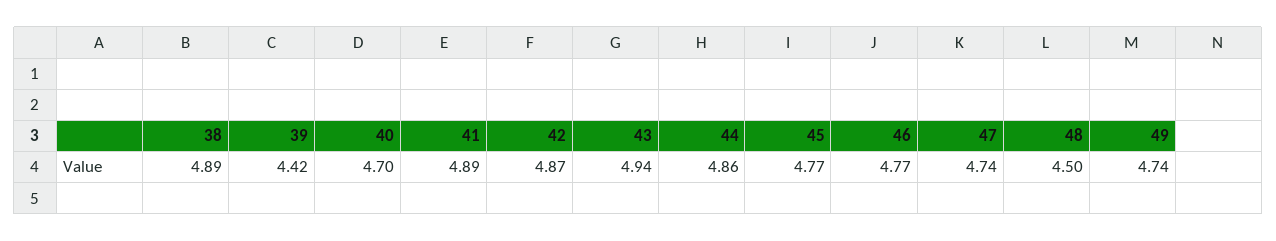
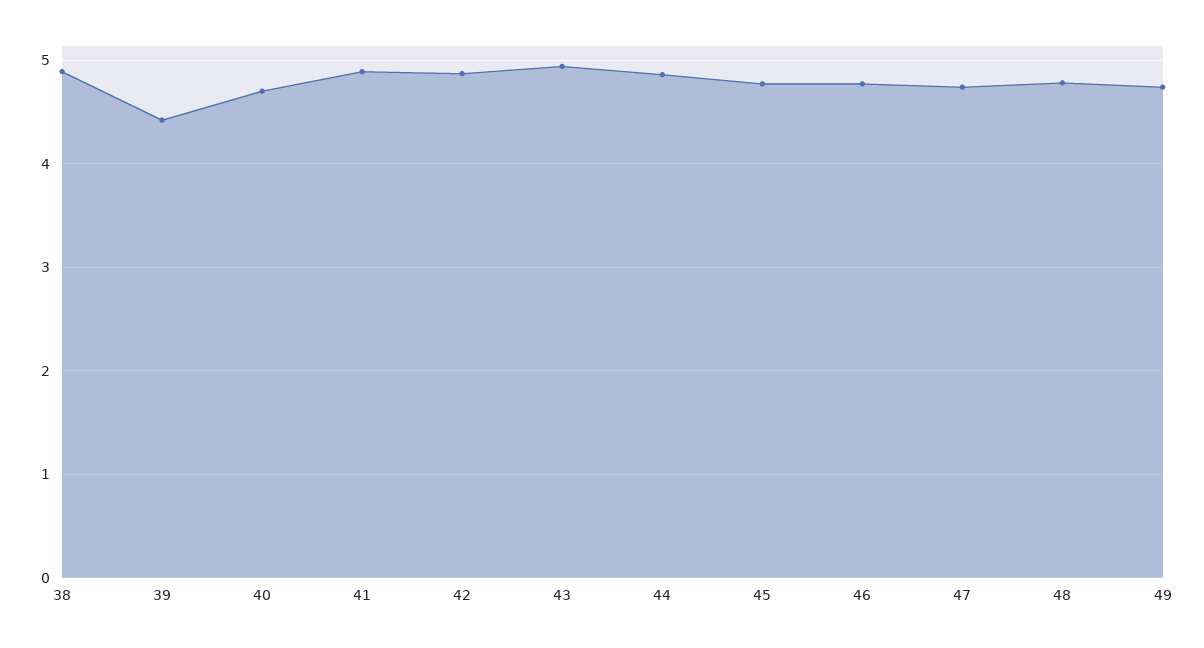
  {
    "38": 4.89,
    "39": 4.42,
    "40": 4.7,
    "41": 4.89,
    "42": 4.87,
    "43": 4.94,
    "44": 4.86,
    "45": 4.77,
    "46": 4.77,
    "47": 4.74,
-   "48": 4.5,
+   "48": 4.8,
    "49": 4.74
  }

